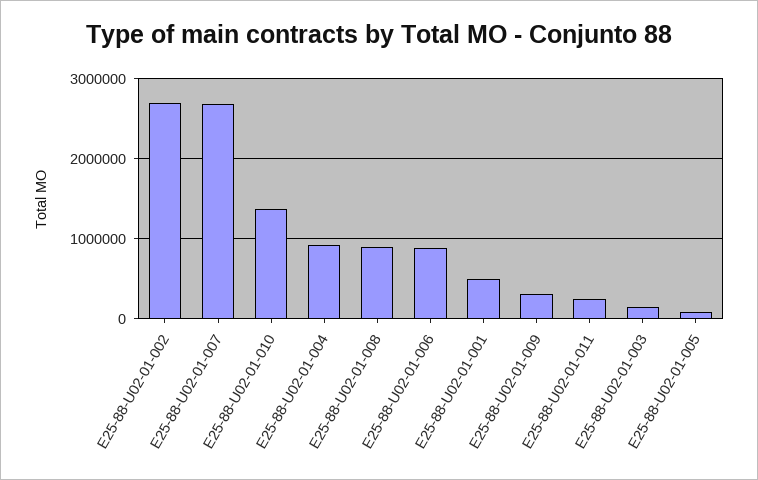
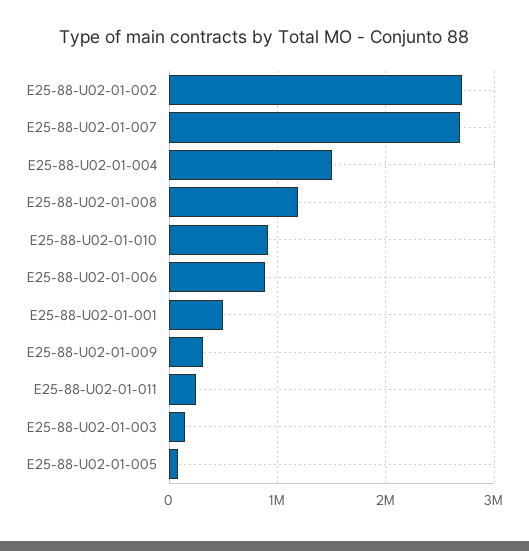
  {
    "E25-88-U02-01-002": 2700000,
    "E25-88-U02-01-007": 2700000,
-   "E25-88-U02-01-010": 1400000,
+   "E25-88-U02-01-010": 900000,
-   "E25-88-U02-01-004": 900000,
+   "E25-88-U02-01-004": 1500000,
-   "E25-88-U02-01-008": 900000,
+   "E25-88-U02-01-008": 1200000,
    "E25-88-U02-01-006": 900000,
    "E25-88-U02-01-001": 500000,
    "E25-88-U02-01-009": 300000,
    "E25-88-U02-01-011": 200000,
    "E25-88-U02-01-003": 100000,
    "E25-88-U02-01-005": 100000
  }

